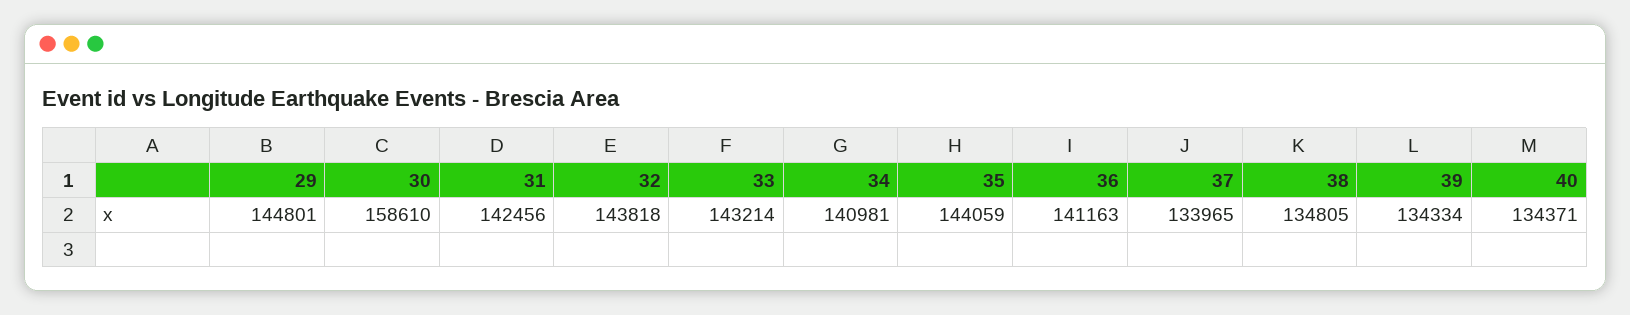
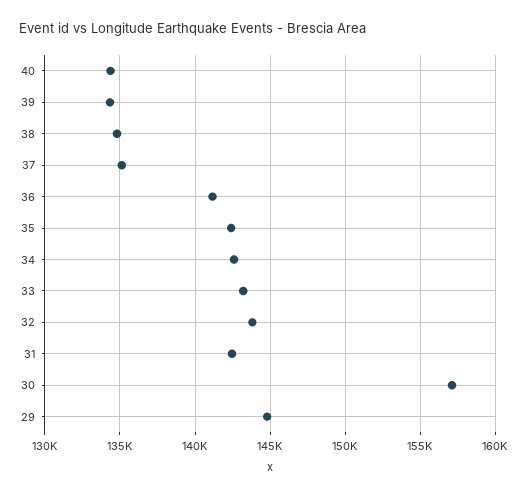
  {
    "29": 144801,
-   "30": 158610,
+   "30": 157000,
    "31": 142456,
    "32": 143818,
    "33": 143214,
-   "34": 140981,
+   "34": 142500,
-   "35": 144059,
+   "35": 142500,
    "36": 141163,
-   "37": 133965,
+   "37": 135000,
    "38": 134805,
    "39": 134334,
    "40": 134371
  }

